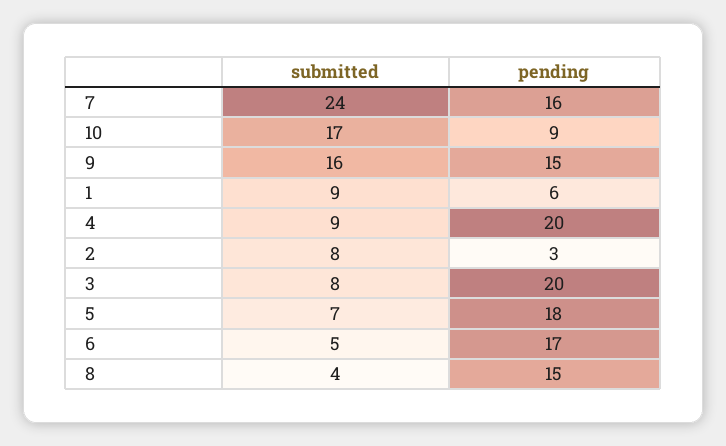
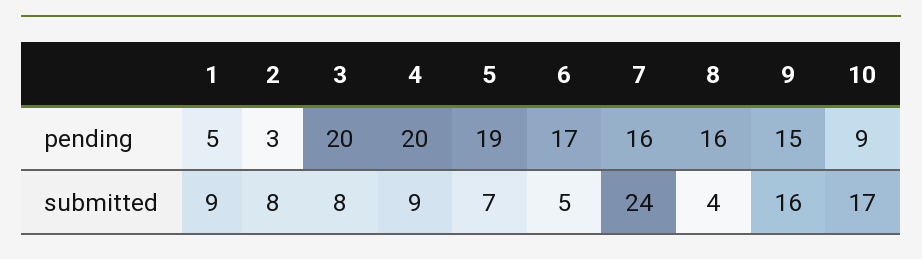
  {
    "submitted": {
      "7": 24,
      "10": 17,
      "9": 16,
      "1": 9,
      "4": 9,
      "2": 8,
      "3": 8,
      "5": 7,
      "6": 5,
      "8": 4
    },
    "pending": {
      "7": 16,
      "10": 9,
      "9": 15,
-     "1": 6,
+     "1": 5,
      "4": 20,
      "2": 3,
      "3": 20,
-     "5": 18,
+     "5": 19,
      "6": 17,
-     "8": 15
+     "8": 16
    }
  }

